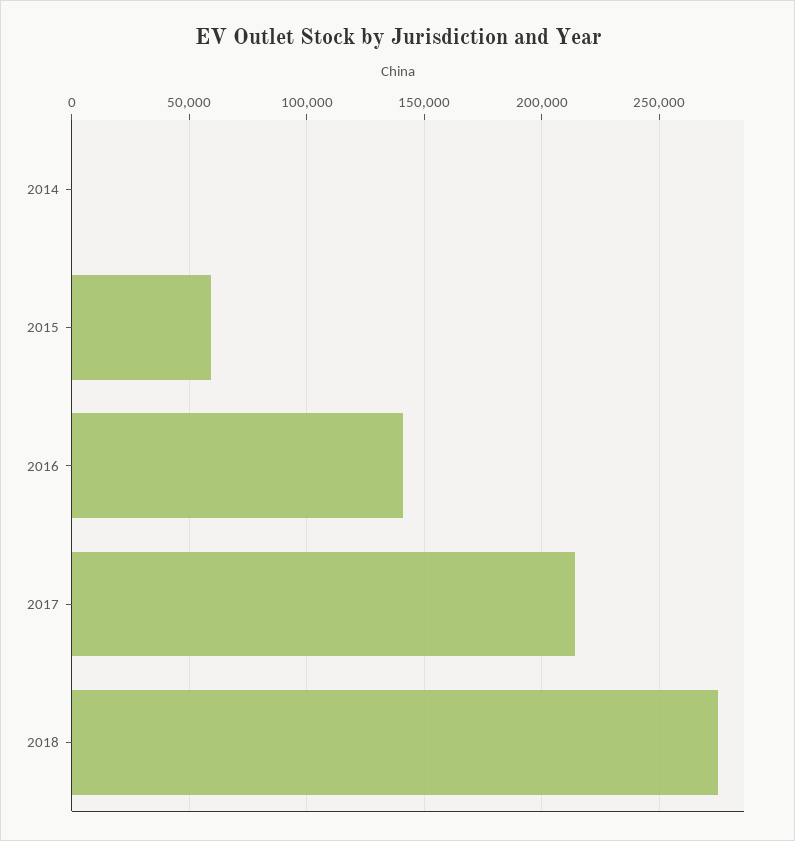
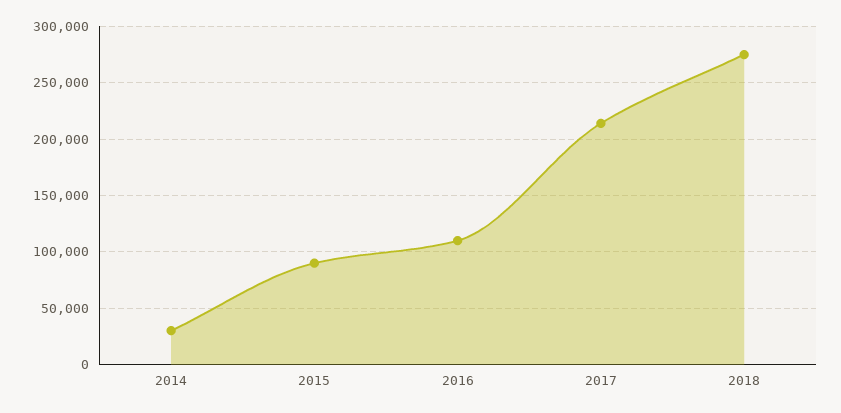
  {
-   "2014": 0,
+   "2014": 30000,
-   "2015": 60000,
+   "2015": 90000,
-   "2016": 140000,
+   "2016": 110000,
    "2017": 215000,
    "2018": 275000
  }

